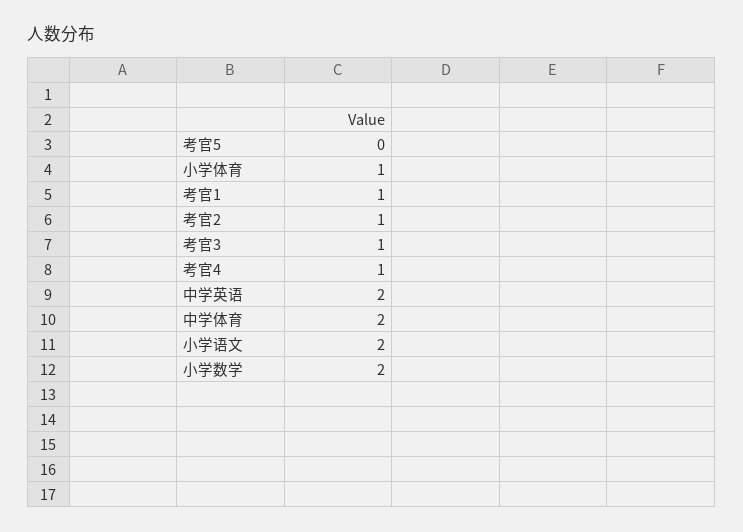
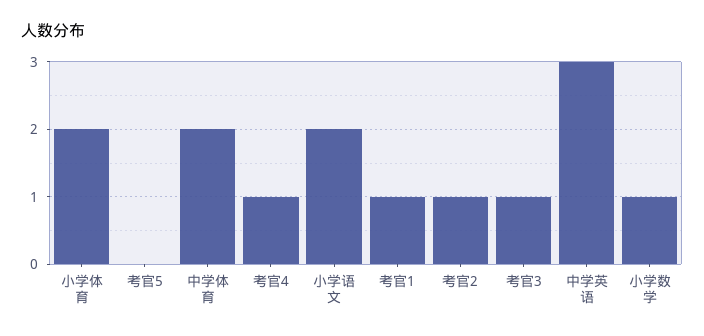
  {
    "考官5": 0,
-   "小学体育": 1,
+   "小学体育": 2,
    "考官1": 1,
    "考官2": 1,
    "考官3": 1,
    "考官4": 1,
-   "中学英语": 2,
+   "中学英语": 3,
    "中学体育": 2,
    "小学语文": 2,
-   "小学数学": 2
+   "小学数学": 1
  }

